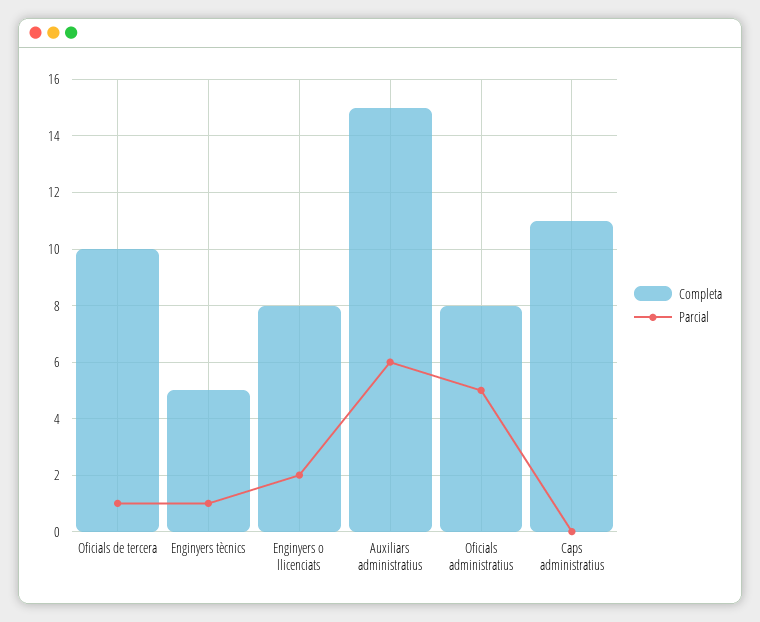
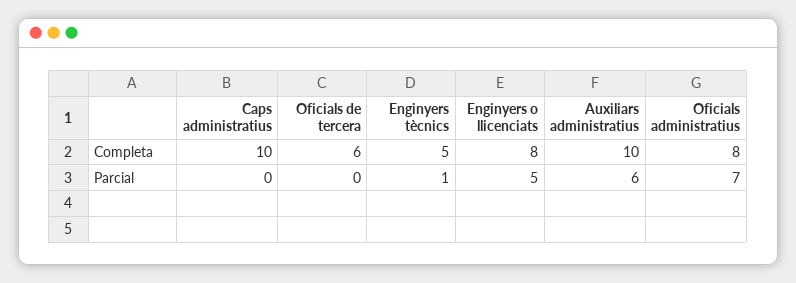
  {
    "Completa": {
-     "Oficials de tercera": 10,
+     "Oficials de tercera": 6,
      "Enginyers tècnics": 5,
      "Enginyers o llicenciats": 8,
-     "Auxiliars administratius": 15,
+     "Auxiliars administratius": 10,
      "Oficials administratius": 8,
-     "Caps administratius": 11
+     "Caps administratius": 10
    },
    "Parcial": {
-     "Oficials de tercera": 1,
+     "Oficials de tercera": 0,
      "Enginyers tècnics": 1,
-     "Enginyers o llicenciats": 2,
+     "Enginyers o llicenciats": 5,
      "Auxiliars administratius": 6,
-     "Oficials administratius": 5,
+     "Oficials administratius": 7,
      "Caps administratius": 0
    }
  }

